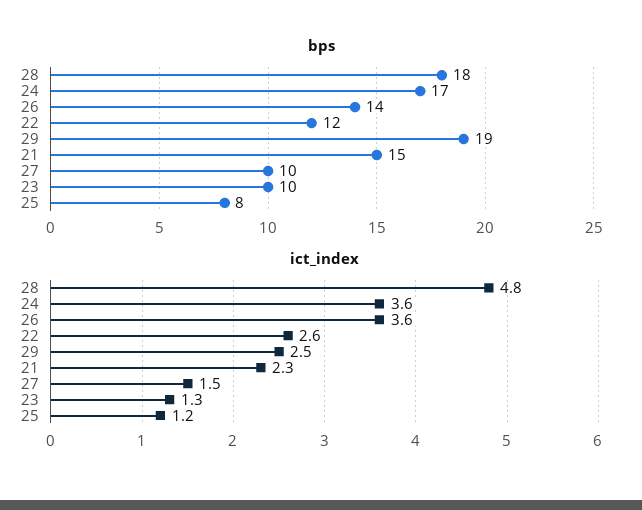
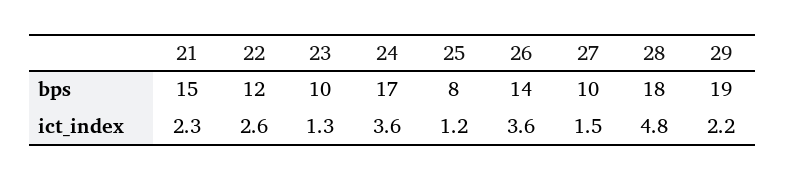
  {
    "bps": {
      "28": 18,
      "24": 17,
      "26": 14,
      "22": 12,
      "29": 19,
      "21": 15,
      "27": 10,
      "23": 10,
      "25": 8
    },
    "ict_index": {
      "28": 4.8,
      "24": 3.6,
      "26": 3.6,
      "22": 2.6,
-     "29": 2.5,
+     "29": 2.2,
      "21": 2.3,
      "27": 1.5,
      "23": 1.3,
      "25": 1.2
    }
  }

